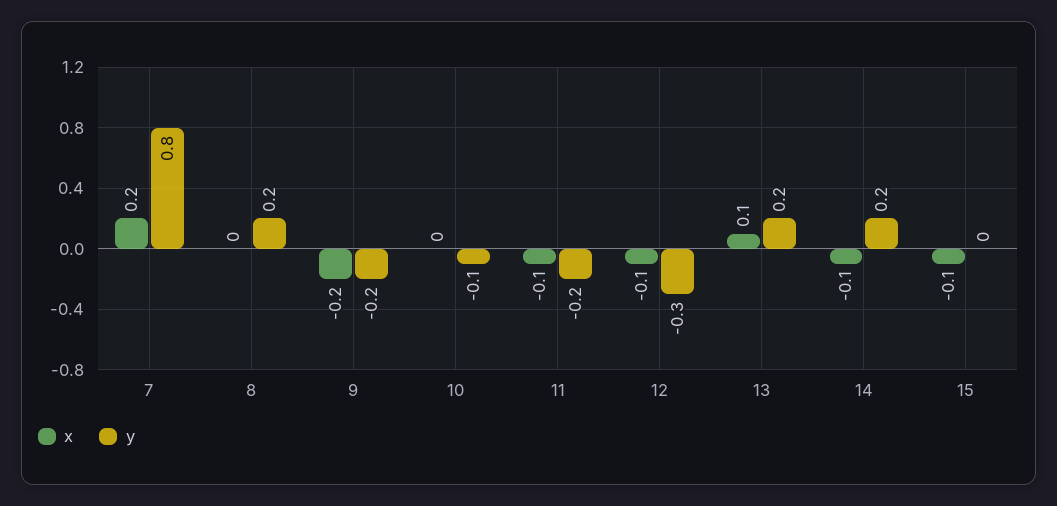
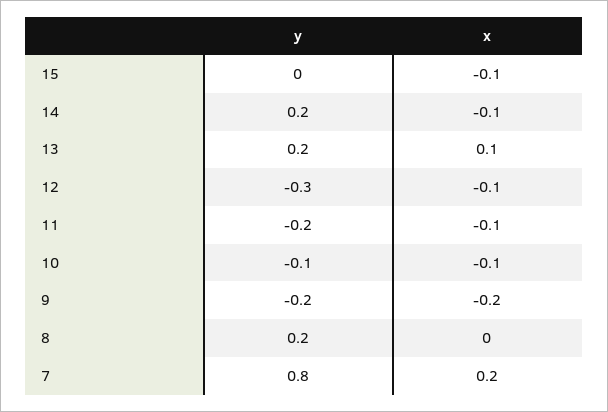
  {
    "x": {
      "7": 0.2,
      "8": 0,
      "9": -0.2,
-     "10": 0,
+     "10": -0.1,
      "11": -0.1,
      "12": -0.1,
      "13": 0.1,
      "14": -0.1,
      "15": -0.1
    },
    "y": {
      "7": 0.8,
      "8": 0.2,
      "9": -0.2,
      "10": -0.1,
      "11": -0.2,
      "12": -0.3,
      "13": 0.2,
      "14": 0.2,
      "15": 0
    }
  }

